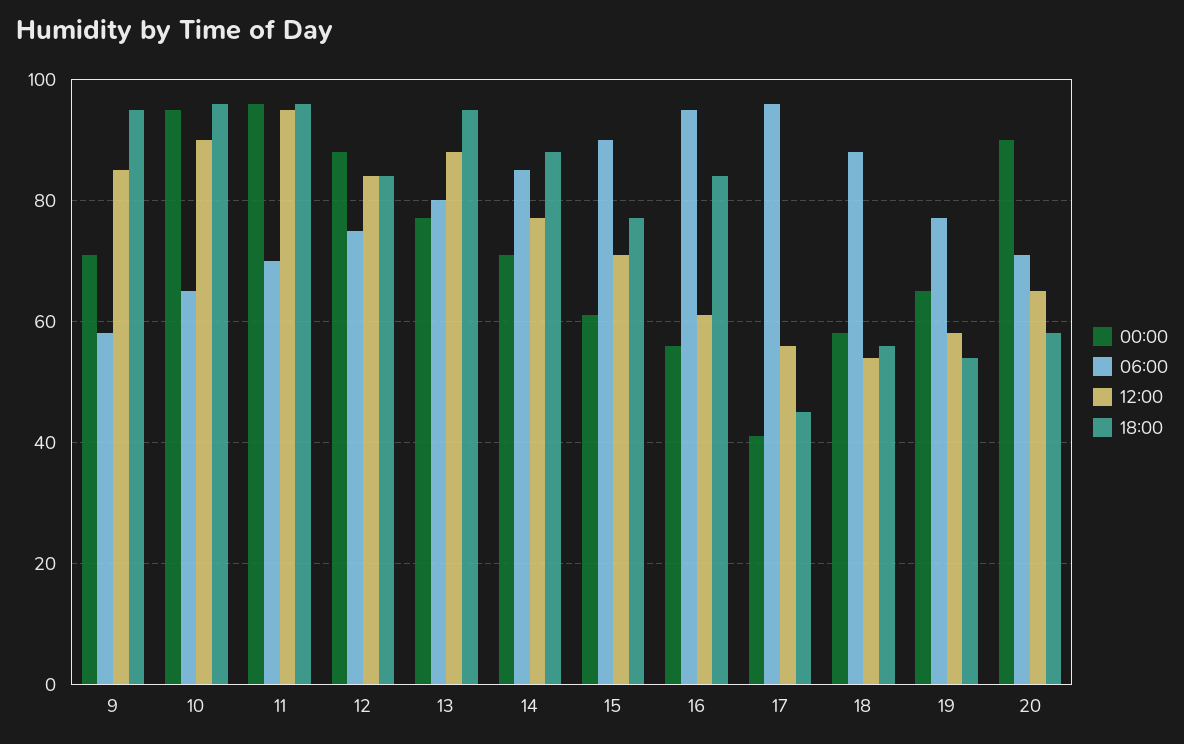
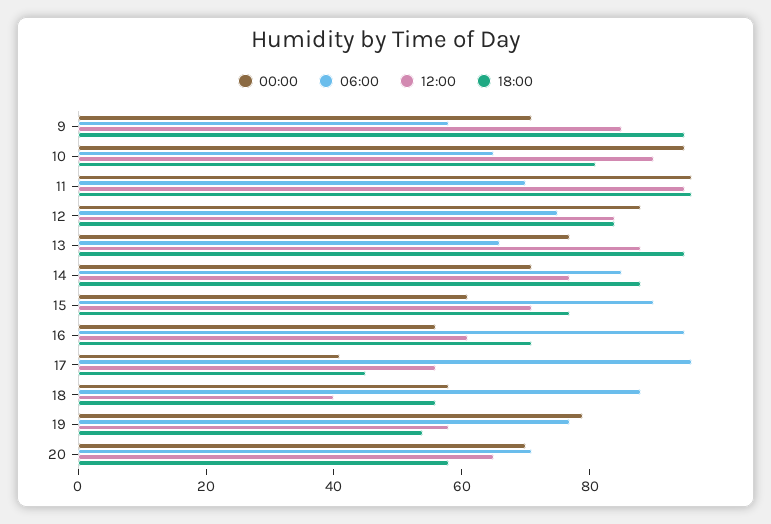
  {
    "00:00": {
      "9": 70,
      "10": 95,
      "11": 95,
      "12": 90,
      "13": 75,
      "14": 70,
      "15": 60,
      "16": 55,
      "17": 40,
      "18": 60,
-     "19": 65,
+     "19": 80,
-     "20": 90
+     "20": 70
    },
    "06:00": {
      "9": 60,
      "10": 65,
      "11": 70,
      "12": 75,
-     "13": 80,
+     "13": 65,
      "14": 85,
      "15": 90,
      "16": 95,
      "17": 95,
      "18": 90,
      "19": 75,
      "20": 70
    },
    "12:00": {
      "9": 85,
      "10": 90,
      "11": 95,
      "12": 85,
      "13": 90,
      "14": 75,
      "15": 70,
      "16": 60,
      "17": 55,
-     "18": 55,
+     "18": 40,
      "19": 60,
      "20": 65
    },
    "18:00": {
      "9": 95,
-     "10": 95,
+     "10": 80,
      "11": 95,
      "12": 85,
      "13": 95,
      "14": 90,
      "15": 75,
-     "16": 85,
+     "16": 70,
      "17": 45,
      "18": 55,
      "19": 55,
      "20": 60
    }
  }

